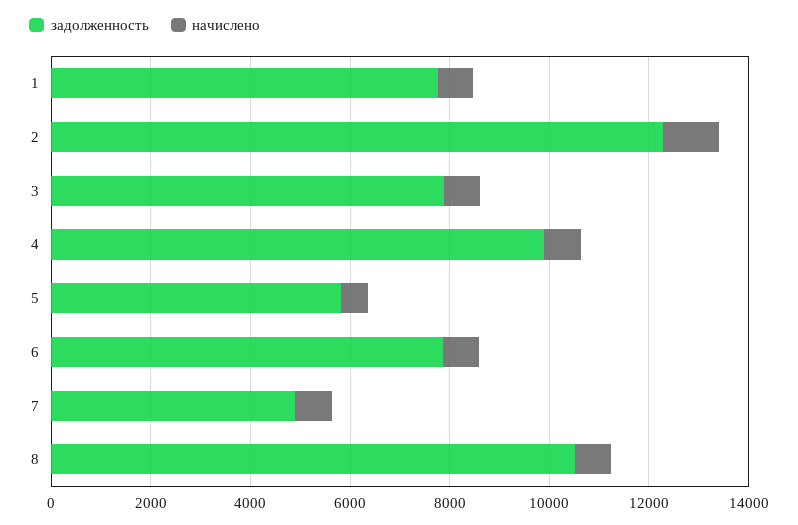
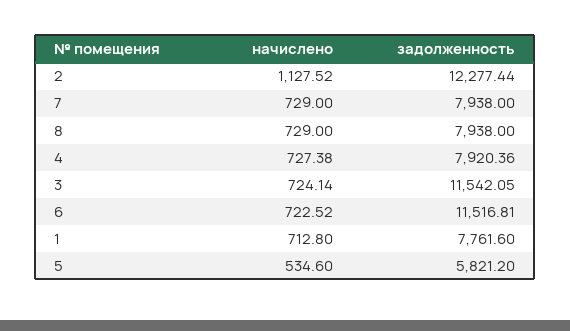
  {
    "задолженность": {
      "1": 7761.6,
      "2": 12277.44,
-     "3": 8000,
+     "3": 11542.05,
-     "4": 10000,
+     "4": 7920.36,
      "5": 5821.2,
-     "6": 8000,
+     "6": 11516.81,
-     "7": 5000,
+     "7": 7938,
-     "8": 10500
+     "8": 7938
    },
    "начислено": {
      "1": 712.8,
      "2": 1127.52,
      "3": 724.14,
      "4": 727.38,
      "5": 534.6,
      "6": 722.52,
      "7": 729,
      "8": 729
    }
  }

